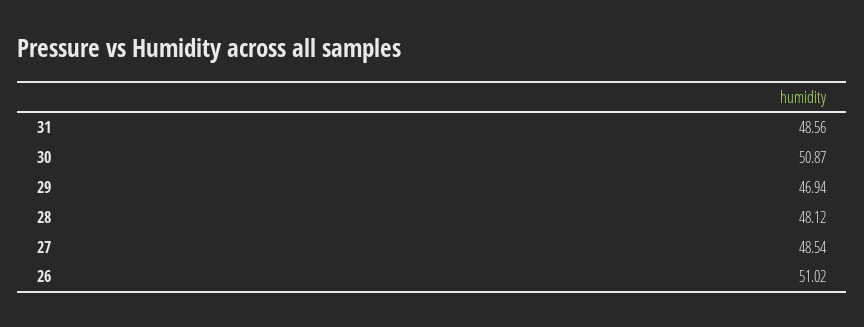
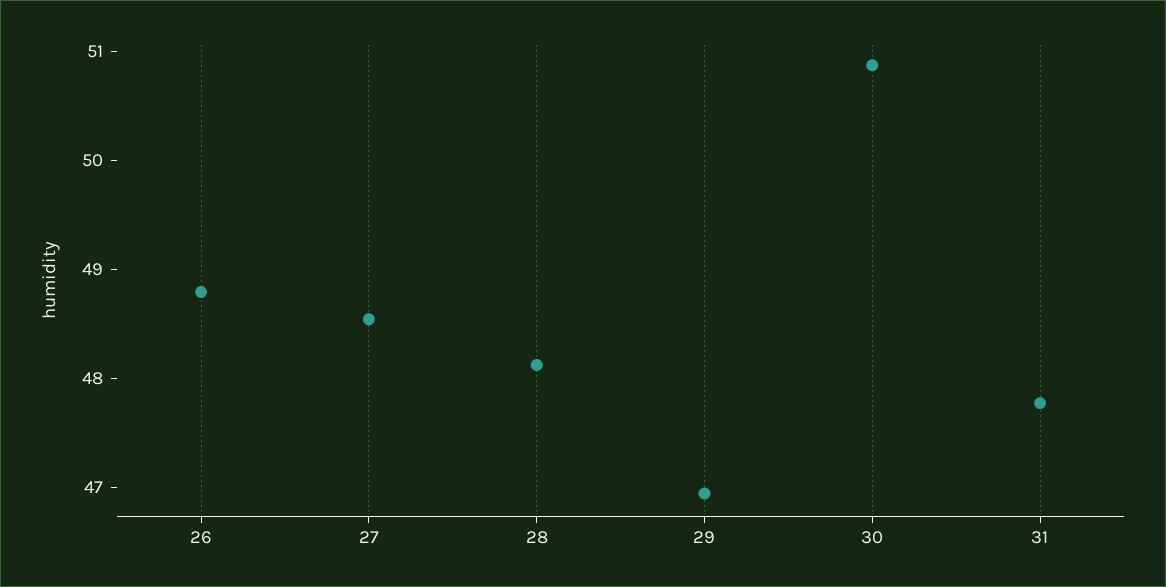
  {
-   "31": 48.56,
+   "31": 47.8,
    "30": 50.87,
    "29": 46.94,
    "28": 48.12,
    "27": 48.54,
-   "26": 51.02
+   "26": 48.8
  }

